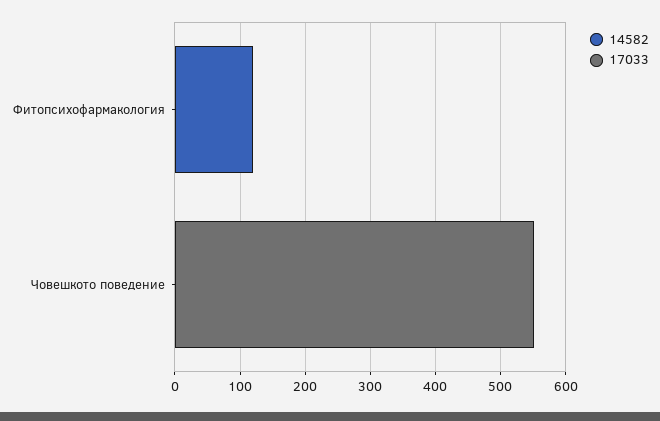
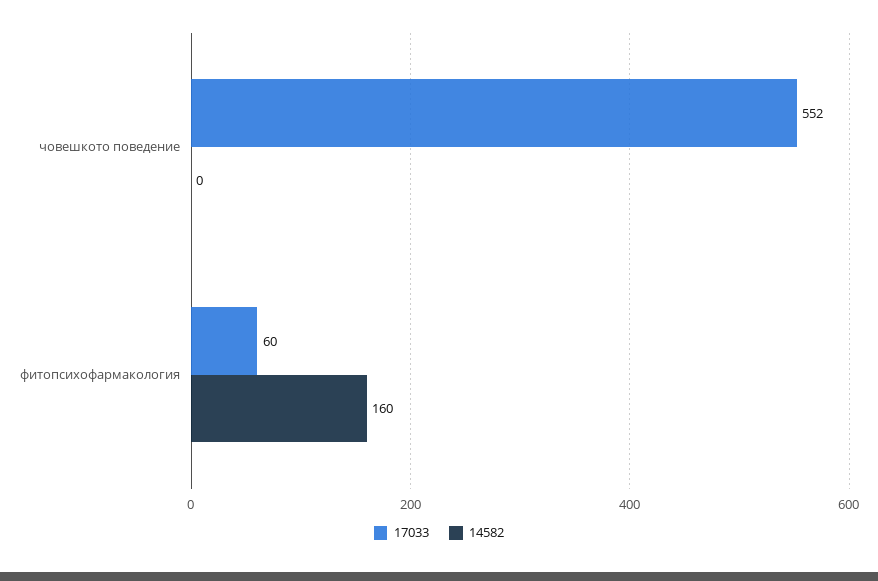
  {
    "14582": {
-     "Фитопсихофармакология": 120,
+     "Фитопсихофармакология": 160,
      "Човешкото поведение": 0
    },
    "17033": {
-     "Фитопсихофармакология": 0,
+     "Фитопсихофармакология": 60,
      "Човешкото поведение": 552
    }
  }

